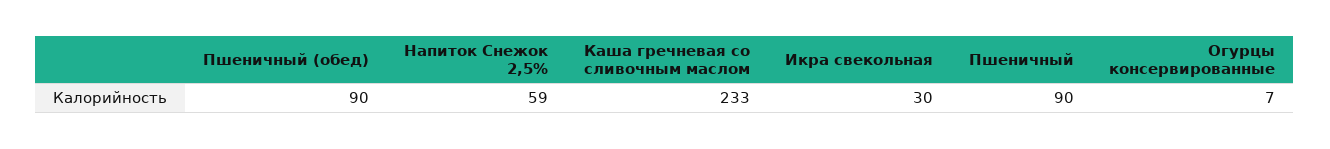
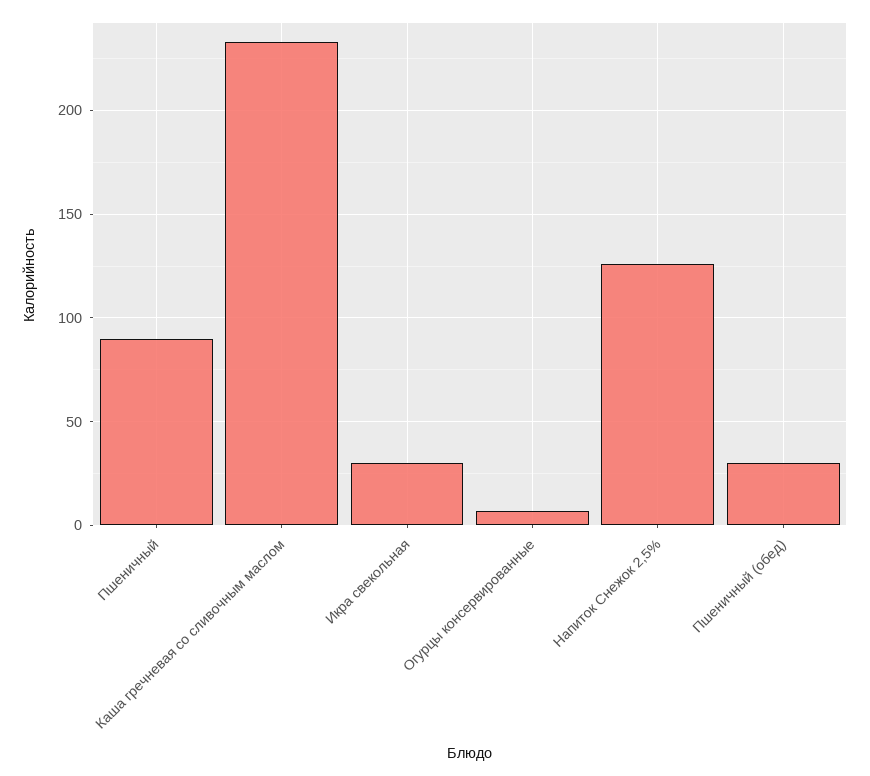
  {
-   "Пшеничный (обед)": 90,
+   "Пшеничный (обед)": 30,
-   "Напиток Снежок 2,5%": 59,
+   "Напиток Снежок 2,5%": 125,
    "Каша гречневая со сливочным маслом": 233,
    "Икра свекольная": 30,
    "Пшеничный": 90,
    "Огурцы консервированные": 7
  }

